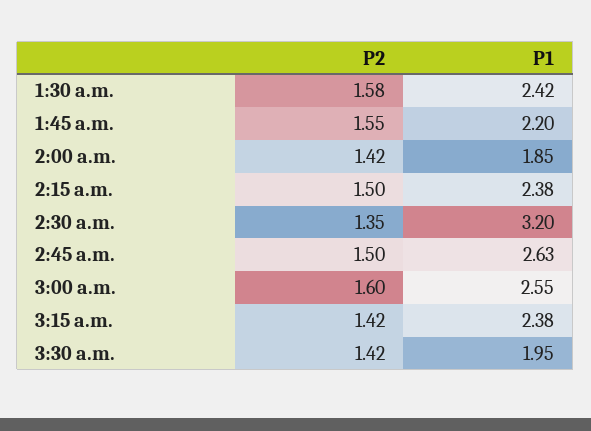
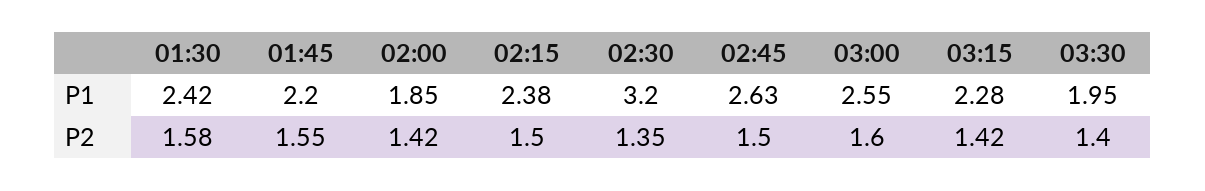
  {
    "P2": {
      "1:30 a.m.": 1.58,
      "1:45 a.m.": 1.55,
      "2:00 a.m.": 1.42,
      "2:15 a.m.": 1.5,
      "2:30 a.m.": 1.35,
      "2:45 a.m.": 1.5,
      "3:00 a.m.": 1.6,
      "3:15 a.m.": 1.42,
-     "3:30 a.m.": 1.42
+     "3:30 a.m.": 1.4
    },
    "P1": {
      "1:30 a.m.": 2.42,
      "1:45 a.m.": 2.2,
      "2:00 a.m.": 1.85,
      "2:15 a.m.": 2.38,
      "2:30 a.m.": 3.2,
      "2:45 a.m.": 2.63,
      "3:00 a.m.": 2.55,
-     "3:15 a.m.": 2.38,
+     "3:15 a.m.": 2.28,
      "3:30 a.m.": 1.95
    }
  }

